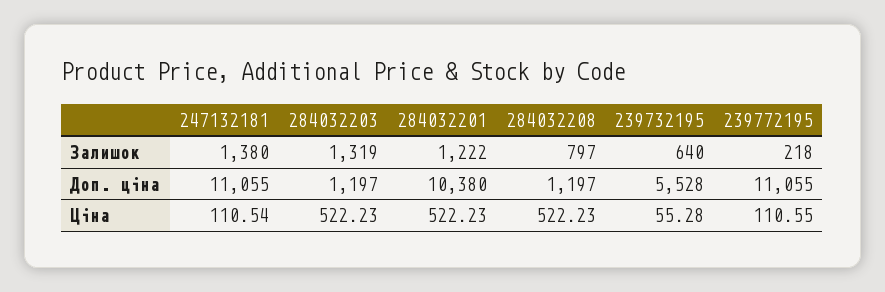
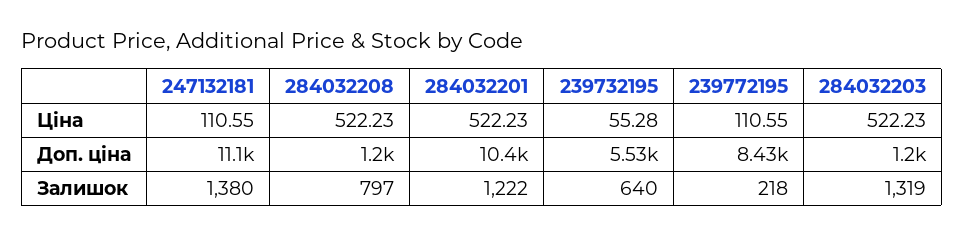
  {
    "247132181": {
      "Залишок": 1380,
      "Доп. ціна": 11055,
-     "Ціна": 110.54
+     "Ціна": 110.55
    },
    "284032203": {
      "Залишок": 1319,
      "Доп. ціна": 1197,
      "Ціна": 522.23
    },
    "284032201": {
      "Залишок": 1222,
      "Доп. ціна": 10380,
      "Ціна": 522.23
    },
    "284032208": {
      "Залишок": 797,
      "Доп. ціна": 1197,
      "Ціна": 522.23
    },
    "239732195": {
      "Залишок": 640,
      "Доп. ціна": 5528,
      "Ціна": 55.28
    },
    "239772195": {
      "Залишок": 218,
-     "Доп. ціна": 11055,
+     "Доп. ціна": 8430,
      "Ціна": 110.55
    }
  }

